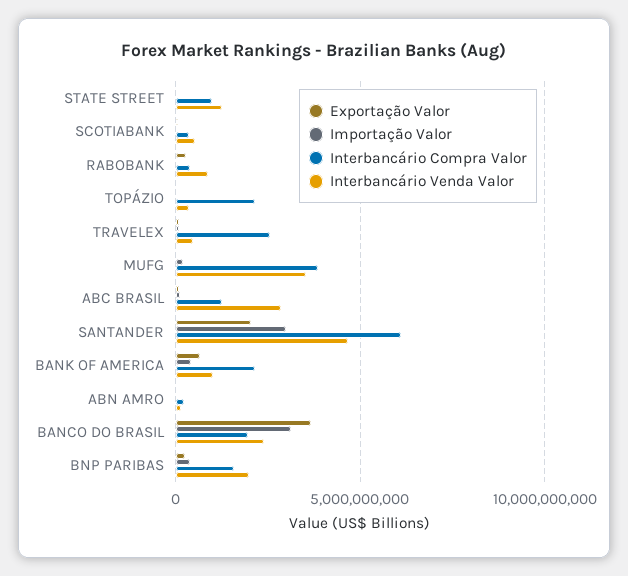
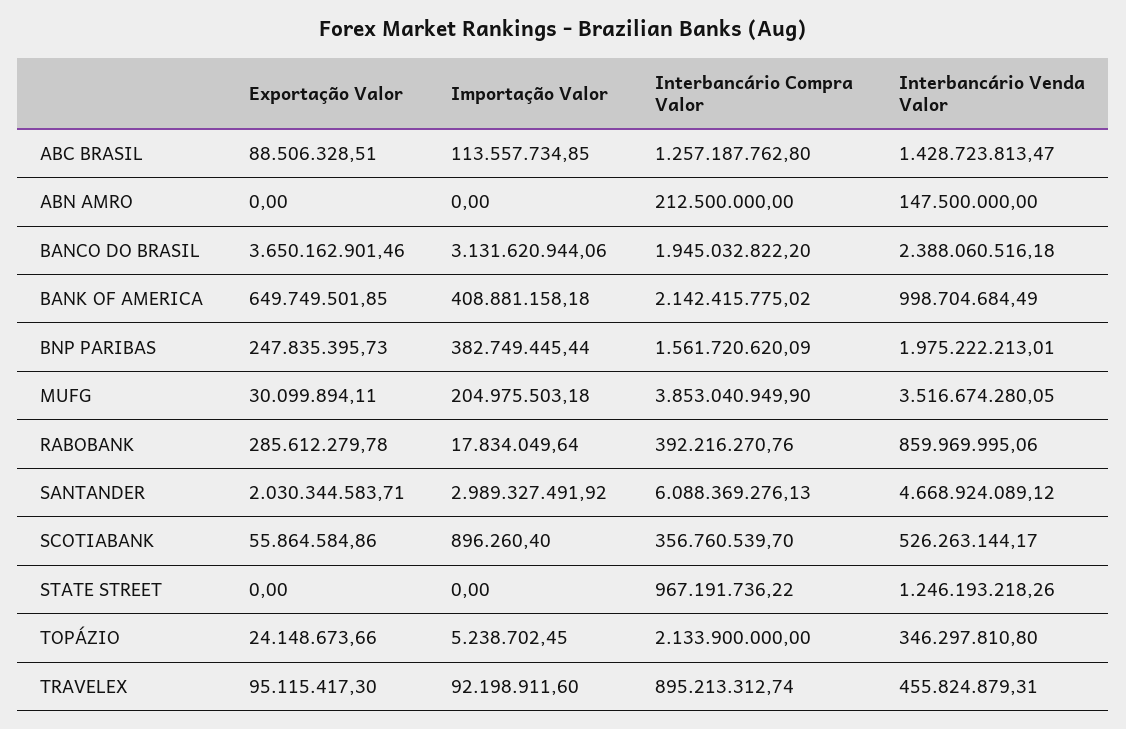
  {
    "Exportação Valor": {
      "STATE STREET": 0,
      "SCOTIABANK": 55864584.86,
      "RABOBANK": 285612279.78,
      "TOPÁZIO": 24148673.66,
      "TRAVELEX": 95115417.3,
      "MUFG": 30099894.11,
      "ABC BRASIL": 88506328.51,
      "SANTANDER": 2030344583.71,
      "BANK OF AMERICA": 649749501.85,
      "ABN AMRO": 0,
      "BANCO DO BRASIL": 3650162901.46,
      "BNP PARIBAS": 247835395.73
    },
    "Importação Valor": {
      "STATE STREET": 0,
      "SCOTIABANK": 896260.4,
      "RABOBANK": 17834049.64,
      "TOPÁZIO": 5238702.45,
      "TRAVELEX": 92198911.6,
      "MUFG": 204975503.18,
      "ABC BRASIL": 113557734.85,
      "SANTANDER": 2989327491.92,
      "BANK OF AMERICA": 408881158.18,
      "ABN AMRO": 0,
      "BANCO DO BRASIL": 3131620944.06,
      "BNP PARIBAS": 382749445.44
    },
    "Interbancário Compra Valor": {
      "STATE STREET": 967191736.22,
      "SCOTIABANK": 356760539.7,
      "RABOBANK": 392216270.76,
      "TOPÁZIO": 2133900000,
-     "TRAVELEX": 2500000000,
+     "TRAVELEX": 895213312.74,
      "MUFG": 3853040949.9,
      "ABC BRASIL": 1257187762.8,
      "SANTANDER": 6088369276.13,
      "BANK OF AMERICA": 2142415775.02,
      "ABN AMRO": 212500000,
      "BANCO DO BRASIL": 1945032822.2,
      "BNP PARIBAS": 1561720620.09
    },
    "Interbancário Venda Valor": {
      "STATE STREET": 1246193218.26,
      "SCOTIABANK": 526263144.17,
      "RABOBANK": 859969995.06,
      "TOPÁZIO": 346297810.8,
      "TRAVELEX": 455824879.31,
      "MUFG": 3516674280.05,
-     "ABC BRASIL": 3000000000,
+     "ABC BRASIL": 1428723813.47,
      "SANTANDER": 4668924089.12,
      "BANK OF AMERICA": 998704684.49,
      "ABN AMRO": 147500000,
      "BANCO DO BRASIL": 2388060516.18,
      "BNP PARIBAS": 1975222213.01
    }
  }

